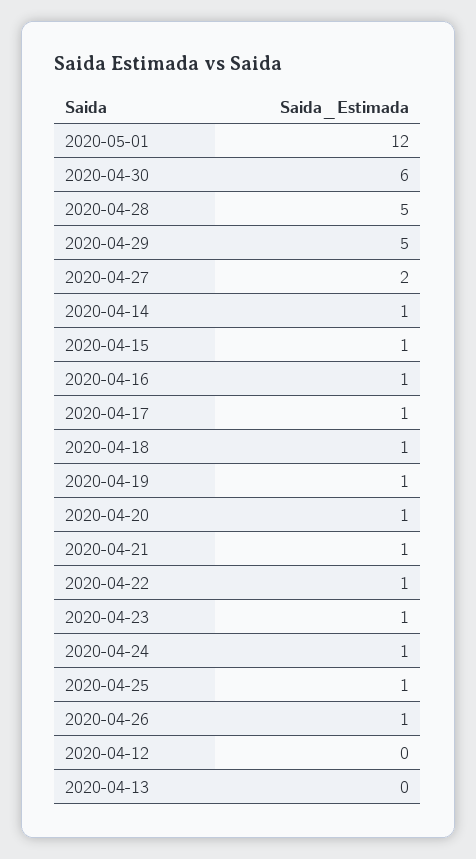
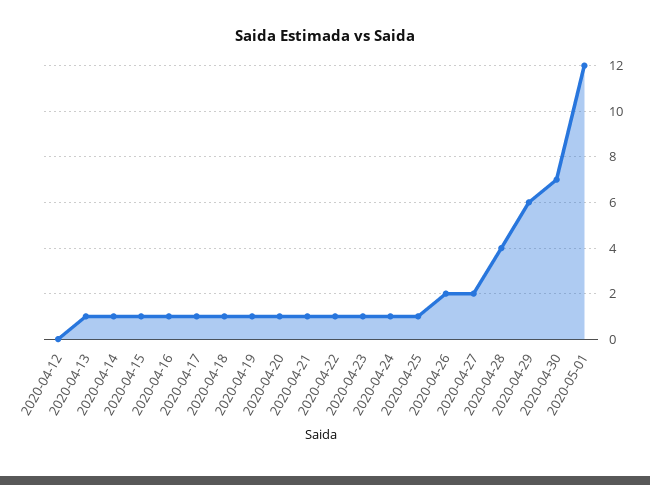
  {
    "2020-05-01": 12,
-   "2020-04-30": 6,
+   "2020-04-30": 7,
-   "2020-04-28": 5,
+   "2020-04-28": 4,
-   "2020-04-29": 5,
+   "2020-04-29": 6,
    "2020-04-27": 2,
    "2020-04-14": 1,
    "2020-04-15": 1,
    "2020-04-16": 1,
    "2020-04-17": 1,
    "2020-04-18": 1,
    "2020-04-19": 1,
    "2020-04-20": 1,
    "2020-04-21": 1,
    "2020-04-22": 1,
    "2020-04-23": 1,
    "2020-04-24": 1,
    "2020-04-25": 1,
-   "2020-04-26": 1,
+   "2020-04-26": 2,
    "2020-04-12": 0,
-   "2020-04-13": 0
+   "2020-04-13": 1
  }

